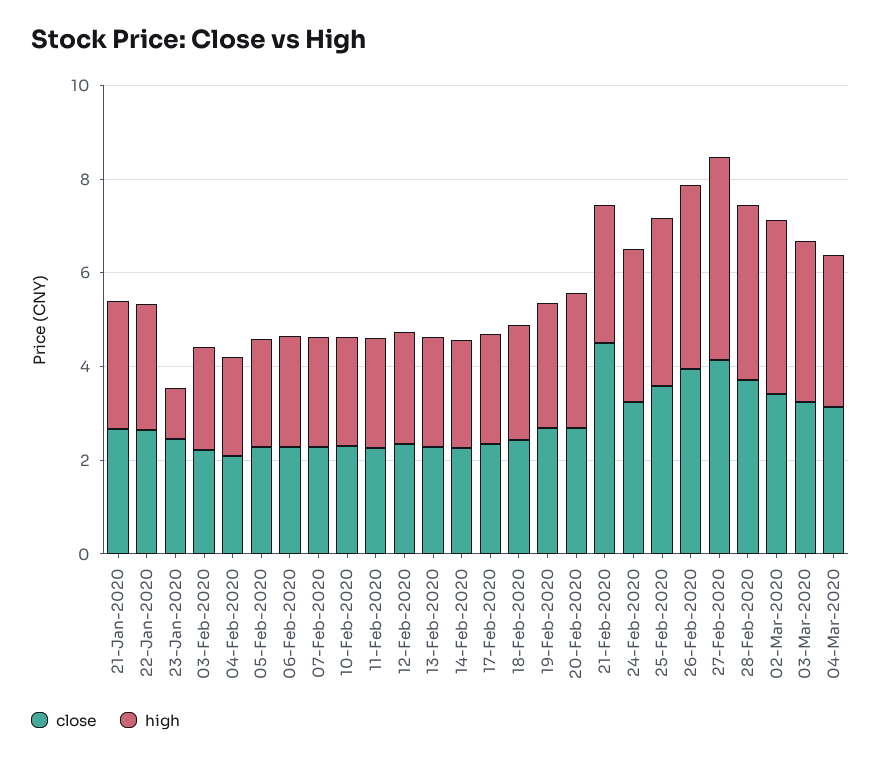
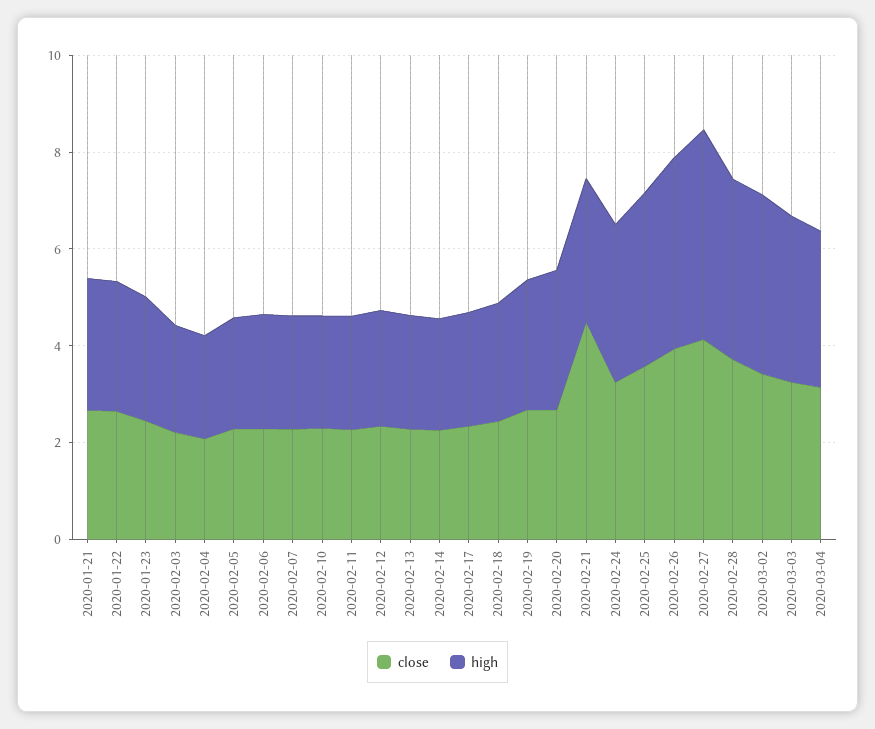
  {
    "close": {
      "21-Jan-2020": 2.5,
      "22-Jan-2020": 2.5,
      "23-Jan-2020": 2.5,
      "03-Feb-2020": 2,
      "04-Feb-2020": 2,
      "05-Feb-2020": 2.5,
      "06-Feb-2020": 2.5,
      "07-Feb-2020": 2.5,
      "10-Feb-2020": 2.5,
      "11-Feb-2020": 2.5,
      "12-Feb-2020": 2.5,
      "13-Feb-2020": 2.5,
      "14-Feb-2020": 2.5,
      "17-Feb-2020": 2.5,
      "18-Feb-2020": 2.5,
      "19-Feb-2020": 2.5,
      "20-Feb-2020": 2.5,
      "21-Feb-2020": 4.5,
      "24-Feb-2020": 3.5,
      "25-Feb-2020": 3.5,
      "26-Feb-2020": 4,
      "27-Feb-2020": 4,
      "28-Feb-2020": 3.5,
      "02-Mar-2020": 3.5,
      "03-Mar-2020": 3.5,
      "04-Mar-2020": 3
    },
    "high": {
      "21-Jan-2020": 2.5,
      "22-Jan-2020": 2.5,
-     "23-Jan-2020": 1,
+     "23-Jan-2020": 2.5,
      "03-Feb-2020": 2,
      "04-Feb-2020": 2,
      "05-Feb-2020": 2.5,
      "06-Feb-2020": 2.5,
      "07-Feb-2020": 2.5,
      "10-Feb-2020": 2.5,
      "11-Feb-2020": 2.5,
      "12-Feb-2020": 2.5,
      "13-Feb-2020": 2.5,
      "14-Feb-2020": 2.5,
      "17-Feb-2020": 2.5,
      "18-Feb-2020": 2.5,
      "19-Feb-2020": 2.5,
      "20-Feb-2020": 3,
      "21-Feb-2020": 3,
      "24-Feb-2020": 3.5,
      "25-Feb-2020": 3.5,
      "26-Feb-2020": 4,
      "27-Feb-2020": 4.5,
      "28-Feb-2020": 3.5,
      "02-Mar-2020": 3.5,
      "03-Mar-2020": 3.5,
      "04-Mar-2020": 3
    }
  }

